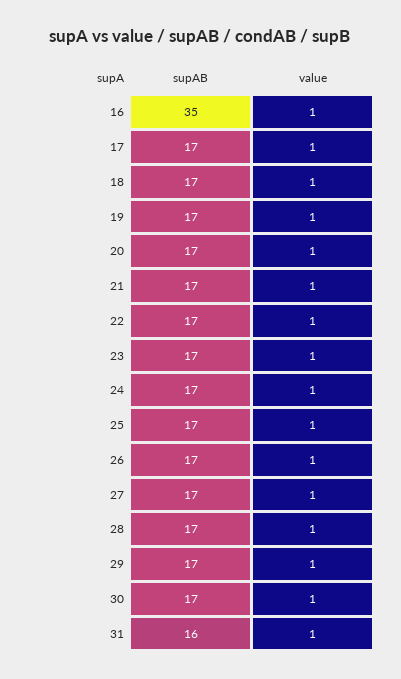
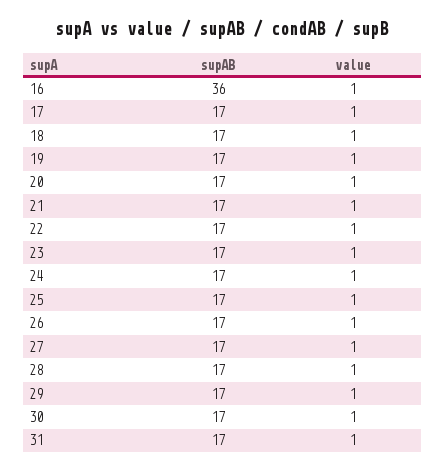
  {
    "supAB": {
-     "16": 35,
+     "16": 36,
      "17": 17,
      "18": 17,
      "19": 17,
      "20": 17,
      "21": 17,
      "22": 17,
      "23": 17,
      "24": 17,
      "25": 17,
      "26": 17,
      "27": 17,
      "28": 17,
      "29": 17,
      "30": 17,
-     "31": 16
+     "31": 17
    },
    "value": {
      "16": 1,
      "17": 1,
      "18": 1,
      "19": 1,
      "20": 1,
      "21": 1,
      "22": 1,
      "23": 1,
      "24": 1,
      "25": 1,
      "26": 1,
      "27": 1,
      "28": 1,
      "29": 1,
      "30": 1,
      "31": 1
    }
  }

